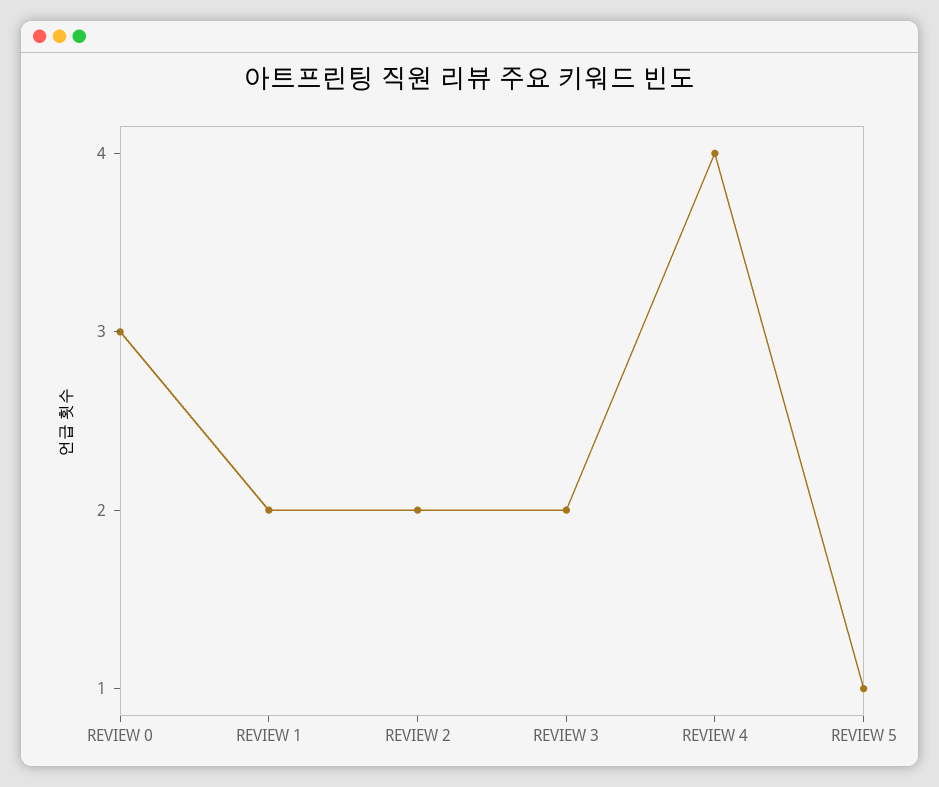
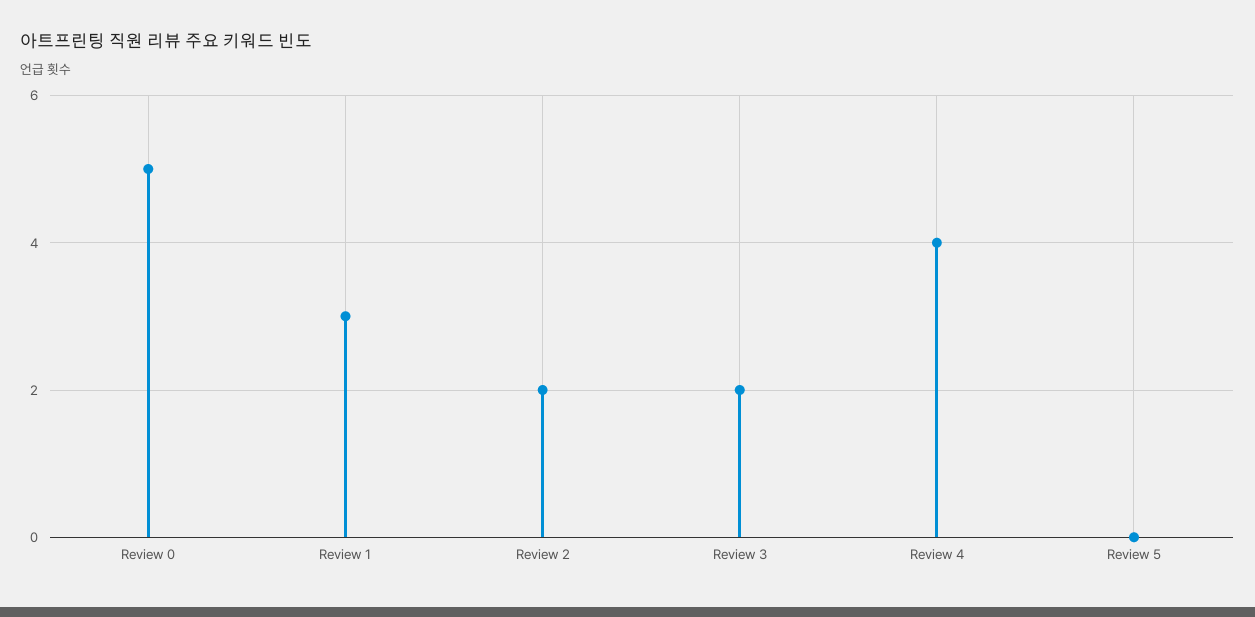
  {
-   "REVIEW 0": 3,
+   "REVIEW 0": 5,
-   "REVIEW 1": 2,
+   "REVIEW 1": 3,
    "REVIEW 2": 2,
    "REVIEW 3": 2,
    "REVIEW 4": 4,
-   "REVIEW 5": 1
+   "REVIEW 5": 0
  }

